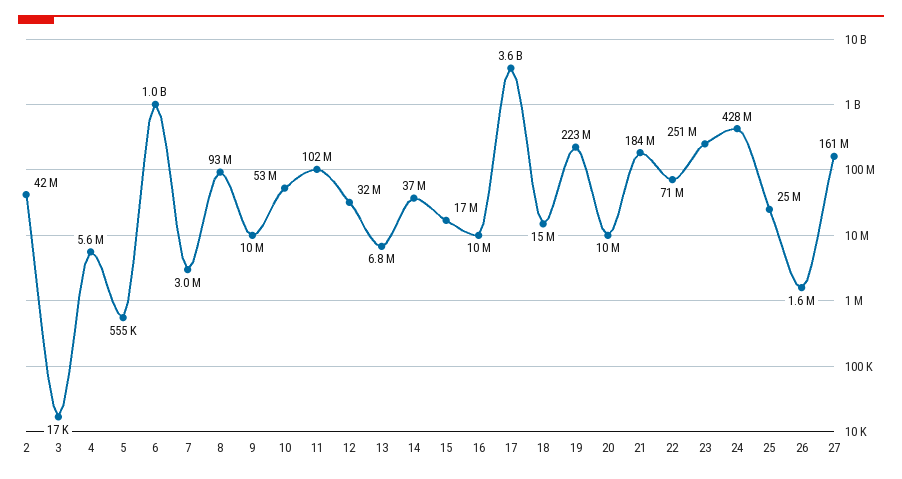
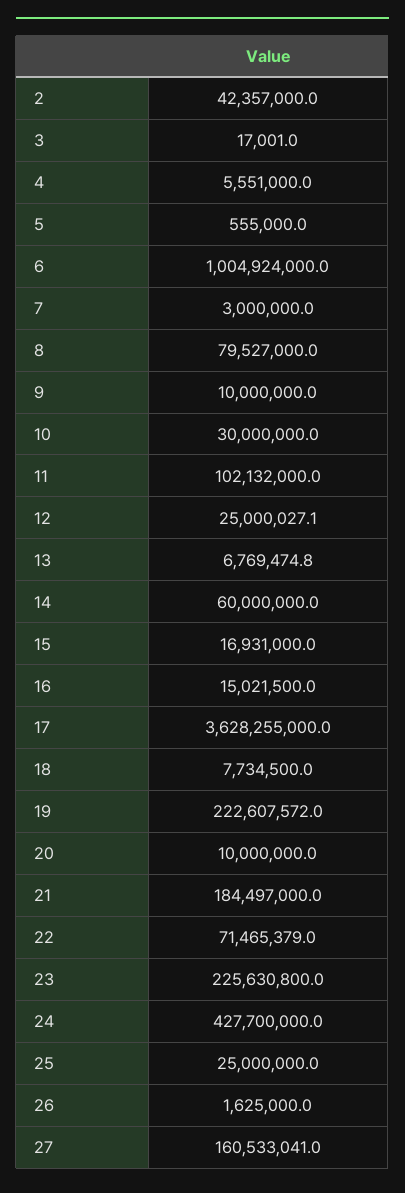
  {
    "2": 42357000,
    "3": 17001,
    "4": 5551000,
    "5": 555000,
    "6": 1004924000,
    "7": 3000000,
-   "8": 93000000,
+   "8": 79527000,
    "9": 10000000,
-   "10": 53000000,
+   "10": 30000000,
    "11": 102132000,
-   "12": 32000000,
+   "12": 25000027.1,
    "13": 6769474.8,
-   "14": 37000000,
+   "14": 60000000,
    "15": 16931000,
-   "16": 10000000,
+   "16": 15021500,
    "17": 3628255000,
-   "18": 15000000,
+   "18": 7734500,
    "19": 222607572,
    "20": 10000000,
    "21": 184497000,
    "22": 71465379,
-   "23": 251000000,
+   "23": 225630800,
    "24": 427700000,
    "25": 25000000,
    "26": 1625000,
    "27": 160533041
  }

